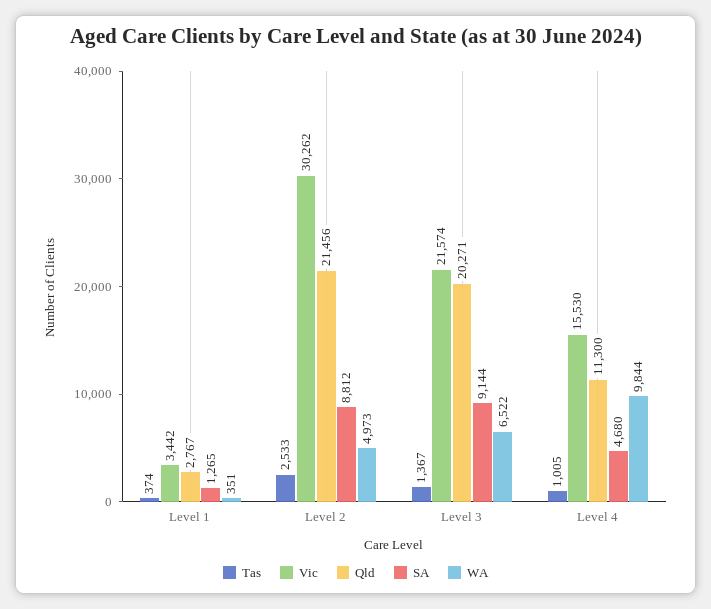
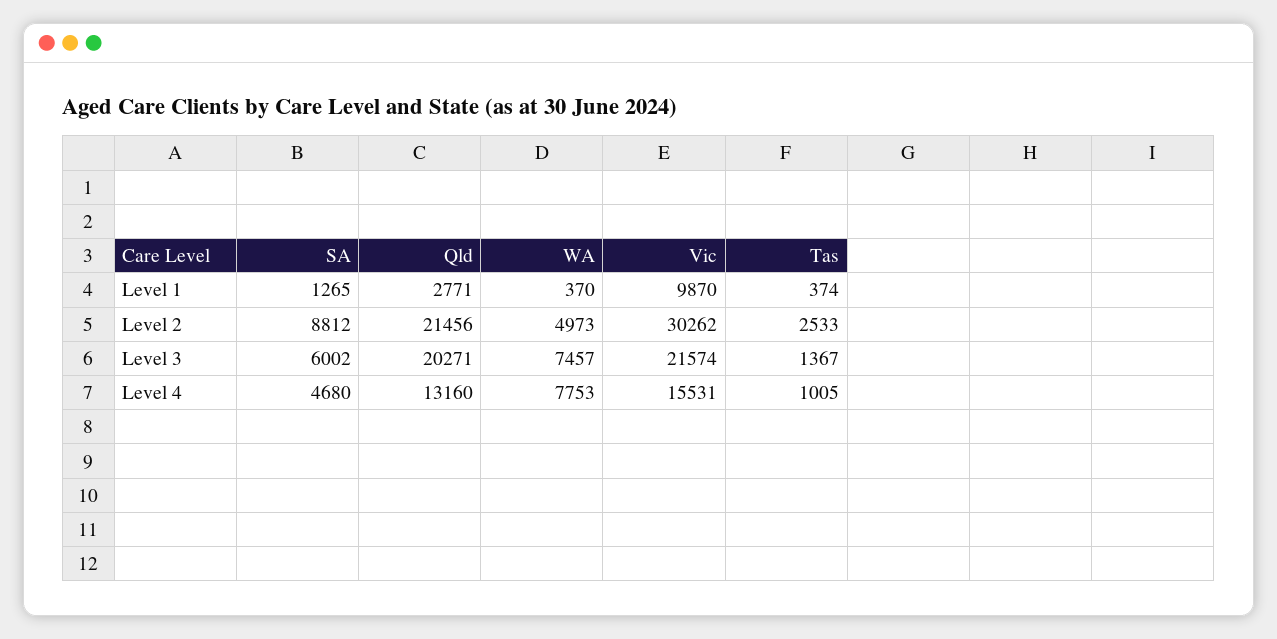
  {
    "Tas": {
      "Level 1": 374,
      "Level 2": 2533,
      "Level 3": 1367,
      "Level 4": 1005
    },
    "Vic": {
-     "Level 1": 3442,
+     "Level 1": 9870,
      "Level 2": 30262,
      "Level 3": 21574,
-     "Level 4": 15530
+     "Level 4": 15531
    },
    "Qld": {
-     "Level 1": 2767,
+     "Level 1": 2771,
      "Level 2": 21456,
      "Level 3": 20271,
-     "Level 4": 11300
+     "Level 4": 13160
    },
    "SA": {
      "Level 1": 1265,
      "Level 2": 8812,
-     "Level 3": 9144,
+     "Level 3": 6002,
      "Level 4": 4680
    },
    "WA": {
-     "Level 1": 351,
+     "Level 1": 370,
      "Level 2": 4973,
-     "Level 3": 6522,
+     "Level 3": 7457,
-     "Level 4": 9844
+     "Level 4": 7753
    }
  }

